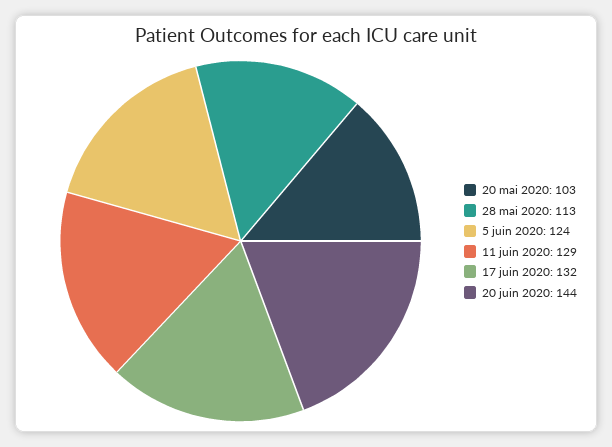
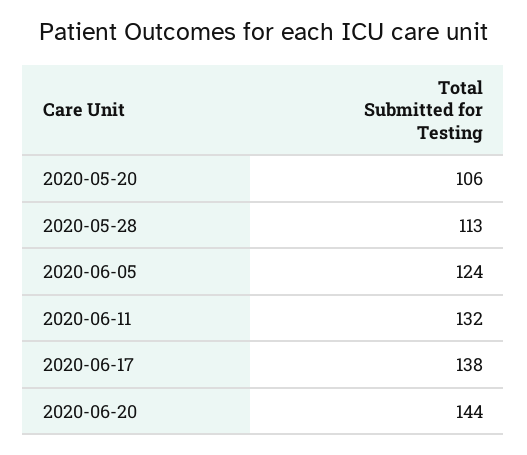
  {
-   "20 mai 2020": 103,
+   "20 mai 2020": 106,
    "28 mai 2020": 113,
    "5 juin 2020": 124,
-   "11 juin 2020": 129,
+   "11 juin 2020": 132,
-   "17 juin 2020": 132,
+   "17 juin 2020": 138,
    "20 juin 2020": 144
  }

